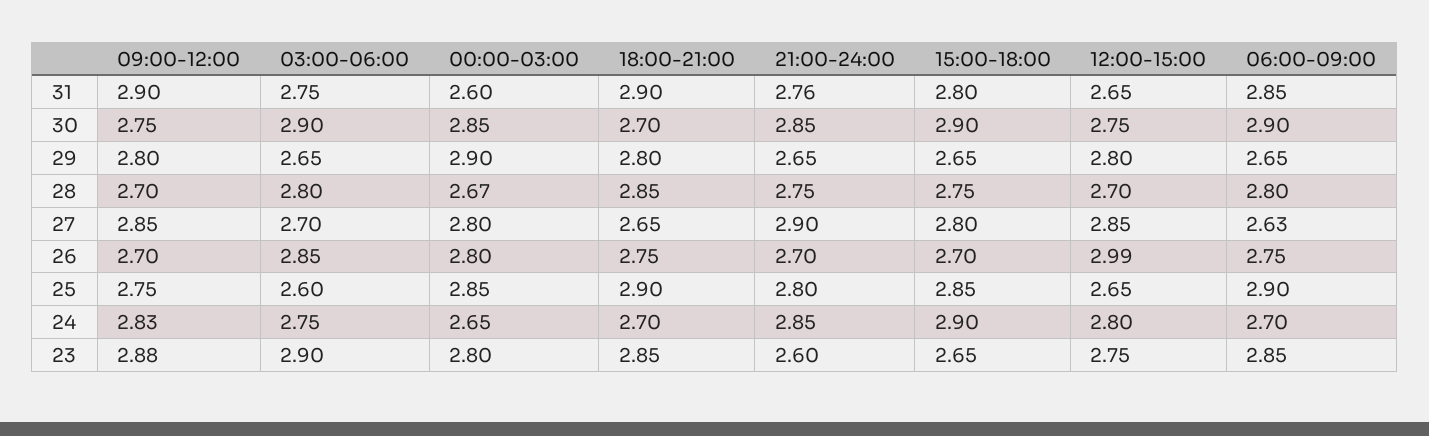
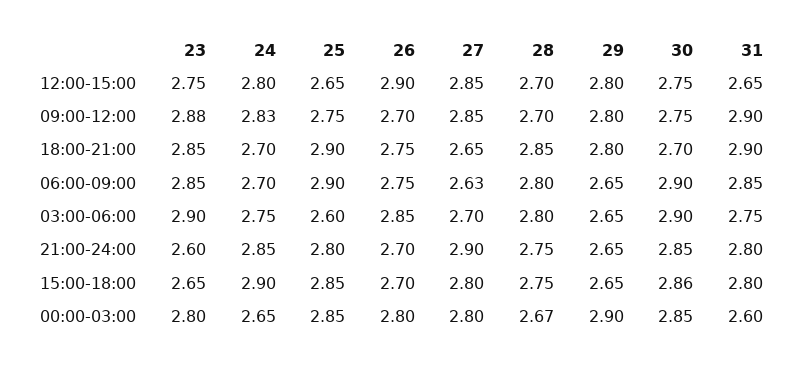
  {
    "09:00-12:00": {
      "31": 2.9,
      "30": 2.75,
      "29": 2.8,
      "28": 2.7,
      "27": 2.85,
      "26": 2.7,
      "25": 2.75,
      "24": 2.83,
      "23": 2.88
    },
    "03:00-06:00": {
      "31": 2.75,
      "30": 2.9,
      "29": 2.65,
      "28": 2.8,
      "27": 2.7,
      "26": 2.85,
      "25": 2.6,
      "24": 2.75,
      "23": 2.9
    },
    "00:00-03:00": {
      "31": 2.6,
      "30": 2.85,
      "29": 2.9,
      "28": 2.67,
      "27": 2.8,
      "26": 2.8,
      "25": 2.85,
      "24": 2.65,
      "23": 2.8
    },
    "18:00-21:00": {
      "31": 2.9,
      "30": 2.7,
      "29": 2.8,
      "28": 2.85,
      "27": 2.65,
      "26": 2.75,
      "25": 2.9,
      "24": 2.7,
      "23": 2.85
    },
    "21:00-24:00": {
-     "31": 2.76,
+     "31": 2.8,
      "30": 2.85,
      "29": 2.65,
      "28": 2.75,
      "27": 2.9,
      "26": 2.7,
      "25": 2.8,
      "24": 2.85,
      "23": 2.6
    },
    "15:00-18:00": {
      "31": 2.8,
-     "30": 2.9,
+     "30": 2.86,
      "29": 2.65,
      "28": 2.75,
      "27": 2.8,
      "26": 2.7,
      "25": 2.85,
      "24": 2.9,
      "23": 2.65
    },
    "12:00-15:00": {
      "31": 2.65,
      "30": 2.75,
      "29": 2.8,
      "28": 2.7,
      "27": 2.85,
-     "26": 2.99,
+     "26": 2.9,
      "25": 2.65,
      "24": 2.8,
      "23": 2.75
    },
    "06:00-09:00": {
      "31": 2.85,
      "30": 2.9,
      "29": 2.65,
      "28": 2.8,
      "27": 2.63,
      "26": 2.75,
      "25": 2.9,
      "24": 2.7,
      "23": 2.85
    }
  }

